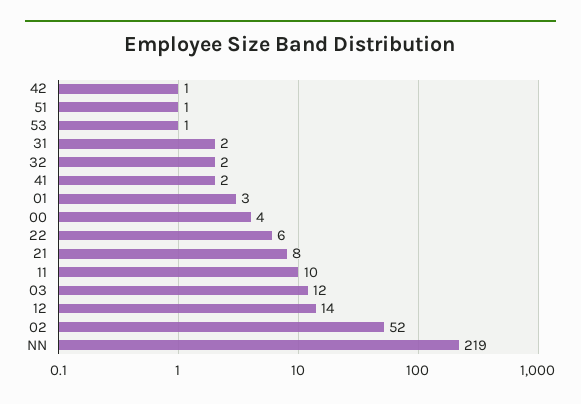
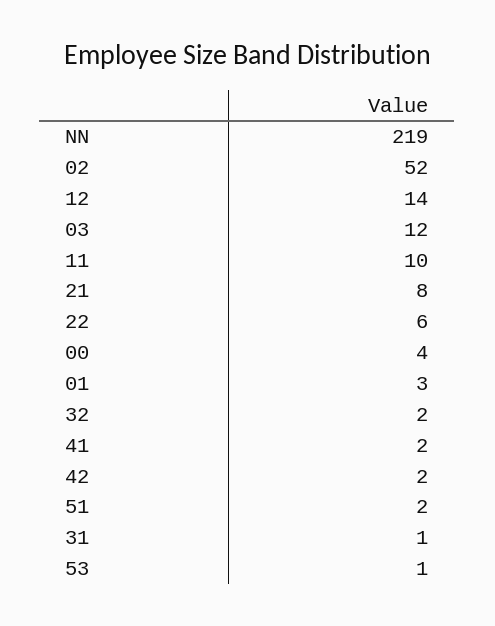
  {
-   "42": 1,
+   "42": 2,
-   "51": 1,
+   "51": 2,
    "53": 1,
-   "31": 2,
+   "31": 1,
    "32": 2,
    "41": 2,
    "01": 3,
    "00": 4,
    "22": 6,
    "21": 8,
    "11": 10,
    "03": 12,
    "12": 14,
    "02": 52,
    "NN": 219
  }

